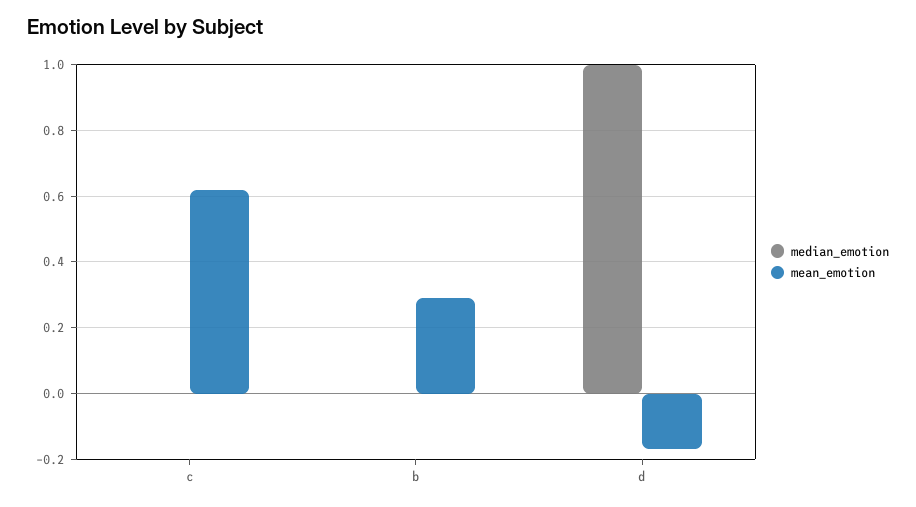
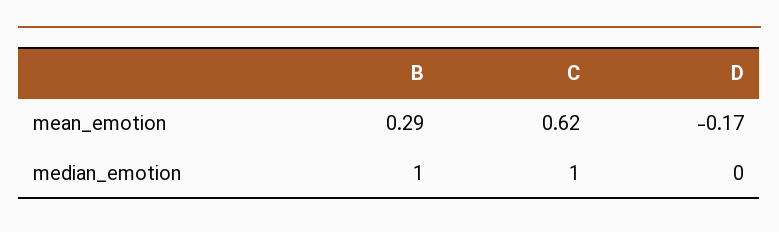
  {
    "median_emotion": {
-     "c": 0,
+     "c": 1,
-     "b": 0,
+     "b": 1,
-     "d": 1
+     "d": 0
    },
    "mean_emotion": {
      "c": 0.62,
      "b": 0.29,
      "d": -0.17
    }
  }

